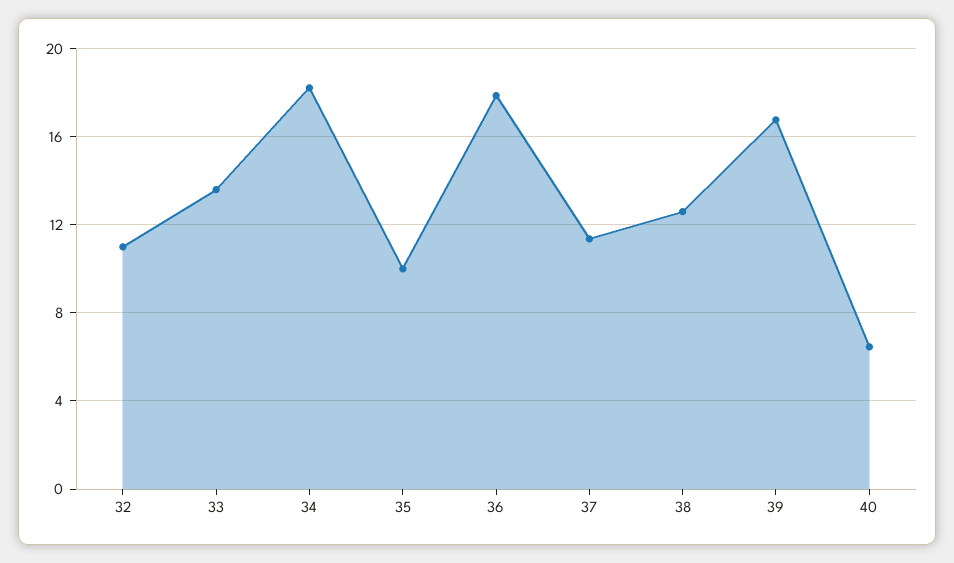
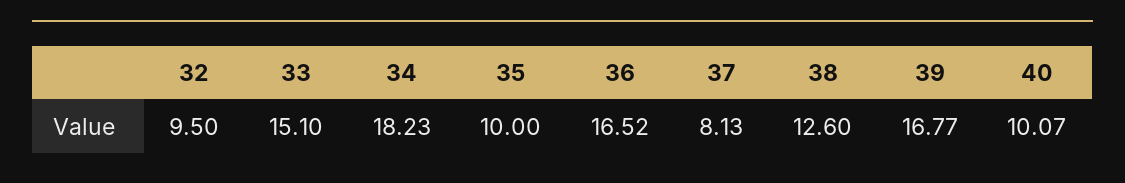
  {
-   "32": 11,
+   "32": 9.5,
-   "33": 13.5,
+   "33": 15.1,
    "34": 18.23,
    "35": 10,
-   "36": 18,
+   "36": 16.52,
-   "37": 11.5,
+   "37": 8.13,
    "38": 12.6,
    "39": 16.77,
-   "40": 6.5
+   "40": 10.07
  }

